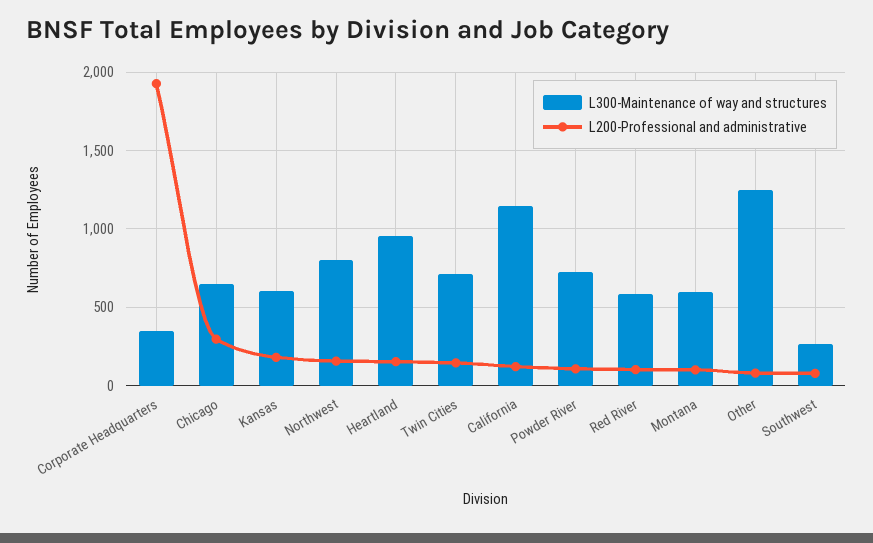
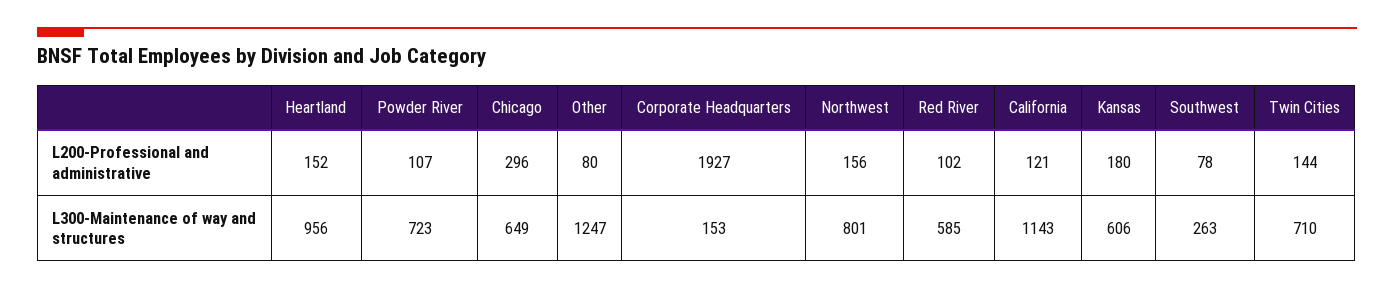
  {
    "L300-Maintenance of way and structures": {
-     "Corporate Headquarters": 350,
+     "Corporate Headquarters": 153,
      "Chicago": 649,
      "Kansas": 606,
      "Northwest": 801,
      "Heartland": 956,
      "Twin Cities": 710,
      "California": 1143,
      "Powder River": 723,
      "Red River": 585,
-     "Montana": 600,
      "Other": 1247,
      "Southwest": 263
    },
    "L200-Professional and administrative": {
      "Corporate Headquarters": 1927,
      "Chicago": 296,
      "Kansas": 180,
      "Northwest": 156,
      "Heartland": 152,
      "Twin Cities": 144,
      "California": 121,
      "Powder River": 107,
      "Red River": 102,
-     "Montana": 100,
      "Other": 80,
      "Southwest": 78
    }
  }

